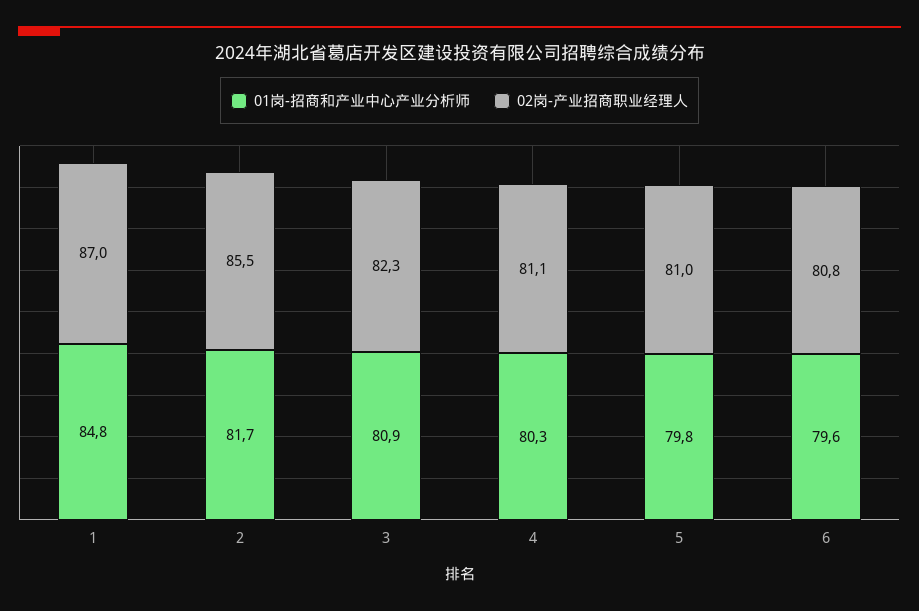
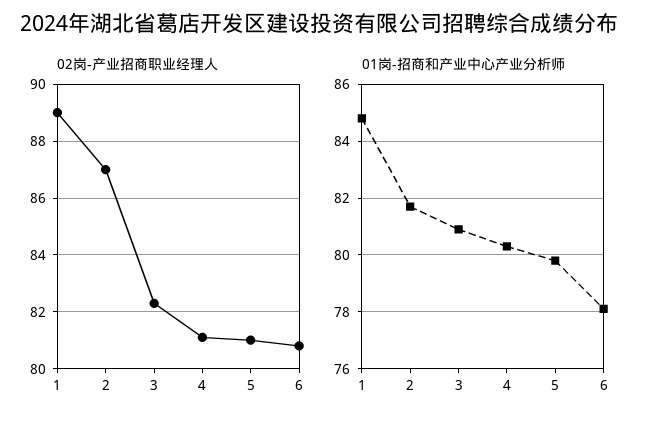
  {
    "01岗-招商和产业中心产业分析师": {
      "1": 84.8,
      "2": 81.7,
      "3": 80.9,
      "4": 80.3,
      "5": 79.8,
-     "6": 79.6
+     "6": 78
    },
    "02岗-产业招商职业经理人": {
-     "1": 87,
+     "1": 89,
-     "2": 85.5,
+     "2": 87,
      "3": 82.3,
      "4": 81.1,
      "5": 81,
      "6": 80.8
    }
  }

